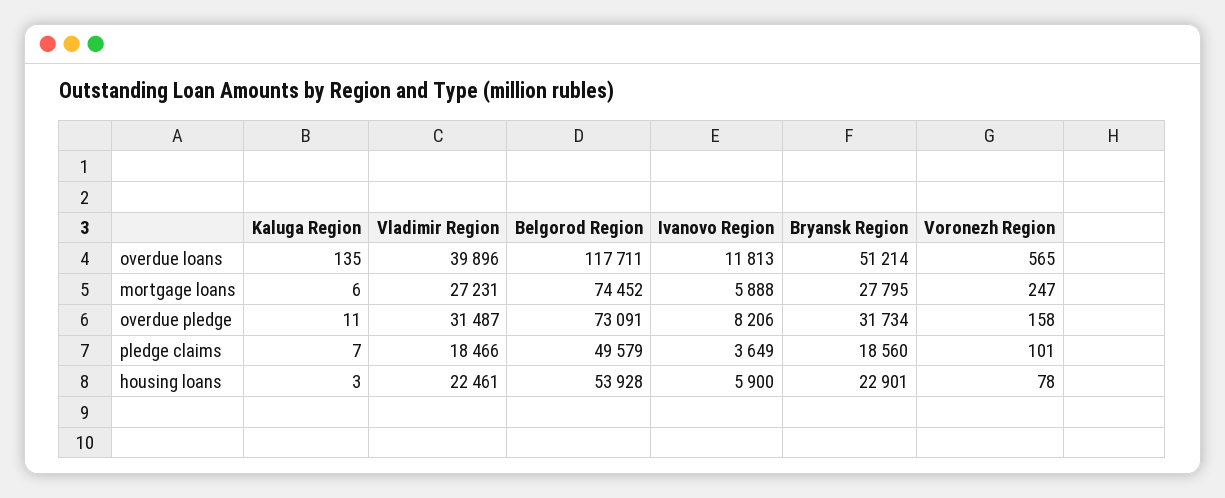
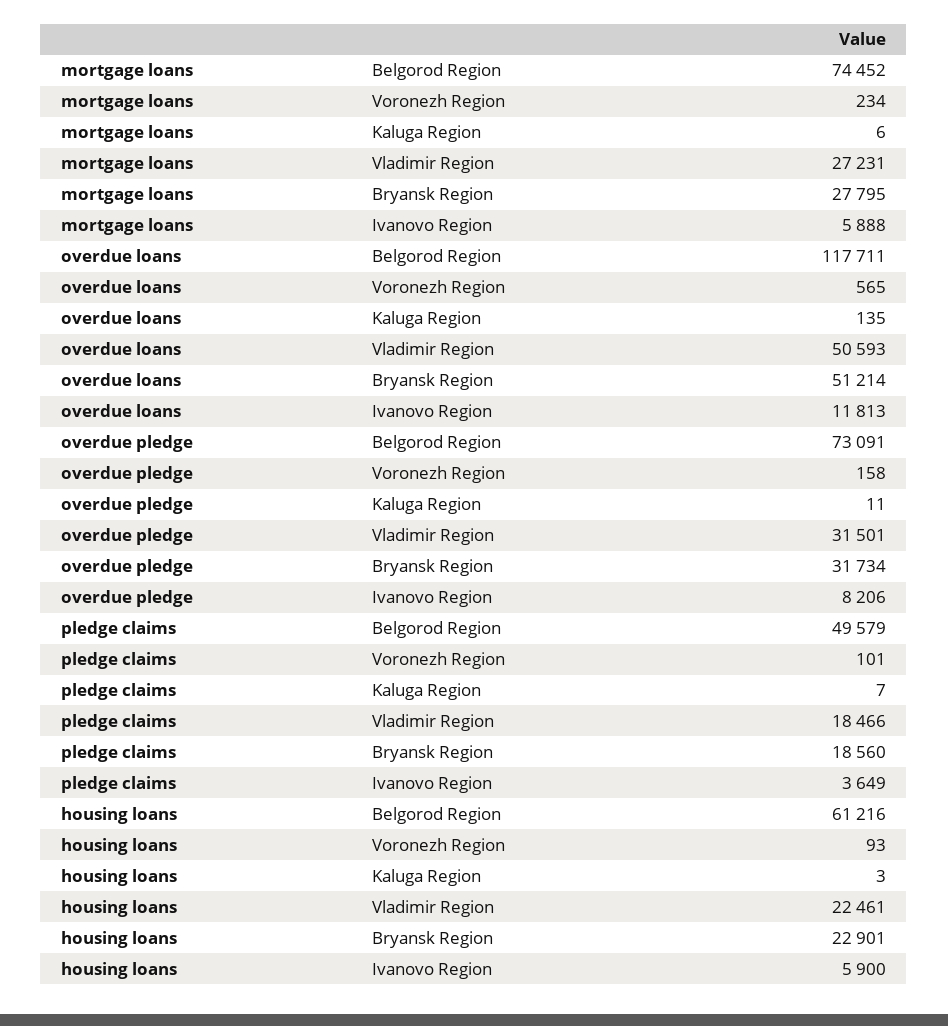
  {
    "Kaluga Region": {
      "overdue loans": 135,
      "mortgage loans": 6,
      "overdue pledge": 11,
      "pledge claims": 7,
      "housing loans": 3
    },
    "Vladimir Region": {
-     "overdue loans": 39896,
+     "overdue loans": 50593,
      "mortgage loans": 27231,
-     "overdue pledge": 31487,
+     "overdue pledge": 31501,
      "pledge claims": 18466,
      "housing loans": 22461
    },
    "Belgorod Region": {
      "overdue loans": 117711,
      "mortgage loans": 74452,
      "overdue pledge": 73091,
      "pledge claims": 49579,
-     "housing loans": 53928
+     "housing loans": 61216
    },
    "Ivanovo Region": {
      "overdue loans": 11813,
      "mortgage loans": 5888,
      "overdue pledge": 8206,
      "pledge claims": 3649,
      "housing loans": 5900
    },
    "Bryansk Region": {
      "overdue loans": 51214,
      "mortgage loans": 27795,
      "overdue pledge": 31734,
      "pledge claims": 18560,
      "housing loans": 22901
    },
    "Voronezh Region": {
      "overdue loans": 565,
-     "mortgage loans": 247,
+     "mortgage loans": 234,
      "overdue pledge": 158,
      "pledge claims": 101,
-     "housing loans": 78
+     "housing loans": 93
    }
  }

